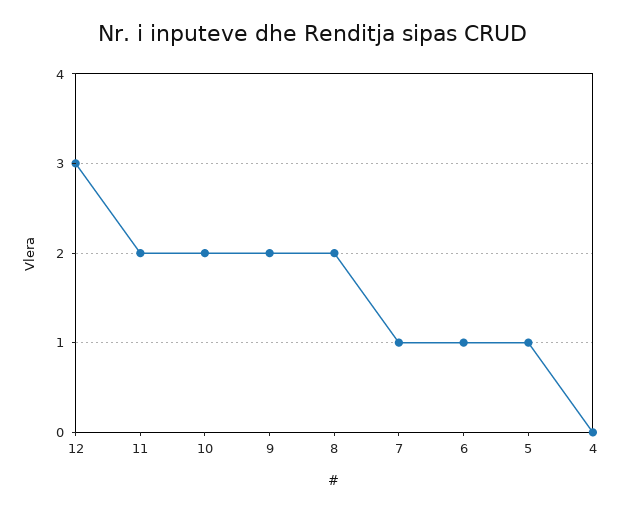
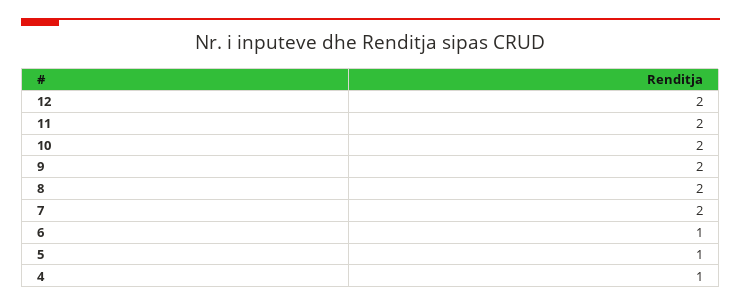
  {
-   "12": 3,
+   "12": 2,
    "11": 2,
    "10": 2,
    "9": 2,
    "8": 2,
-   "7": 1,
+   "7": 2,
    "6": 1,
    "5": 1,
-   "4": 0
+   "4": 1
  }

